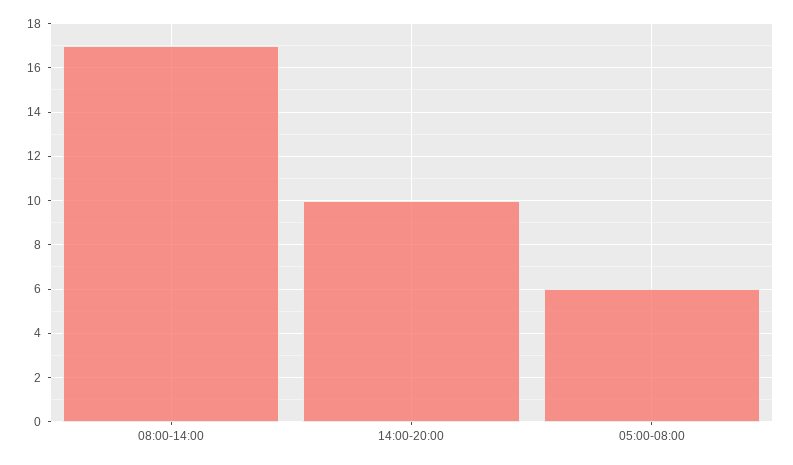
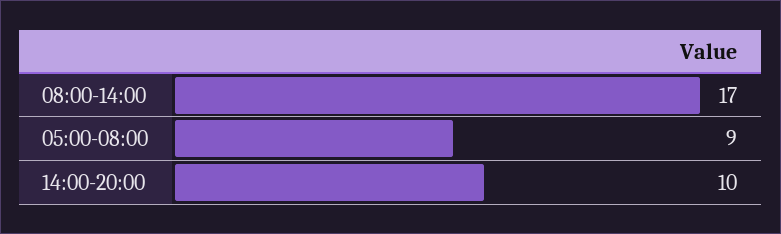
  {
    "08:00-14:00": 17,
    "14:00-20:00": 10,
-   "05:00-08:00": 6
+   "05:00-08:00": 9
  }

